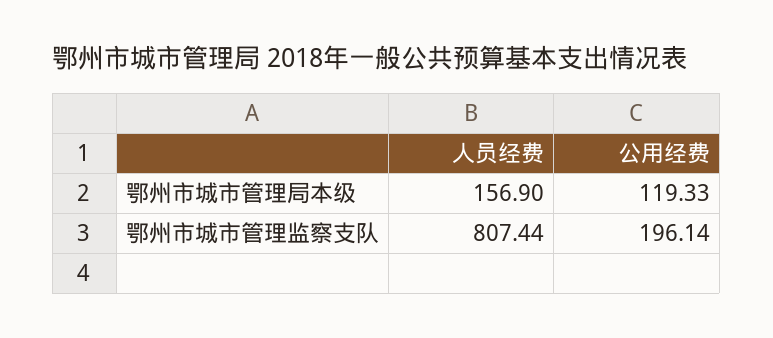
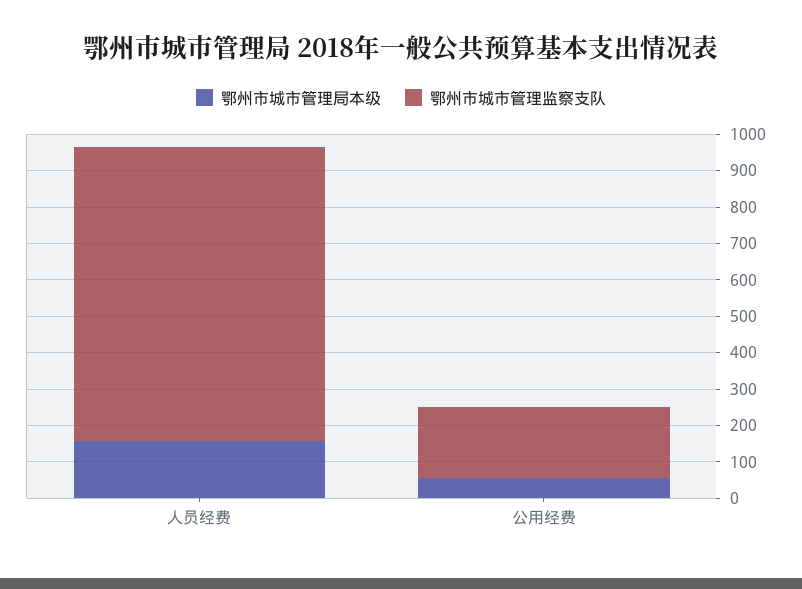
  {
    "鄂州市城市管理局本级": {
      "人员经费": 156.9,
-     "公用经费": 119.33
+     "公用经费": 50
    },
    "鄂州市城市管理监察支队": {
      "人员经费": 807.44,
      "公用经费": 196.14
    }
  }

